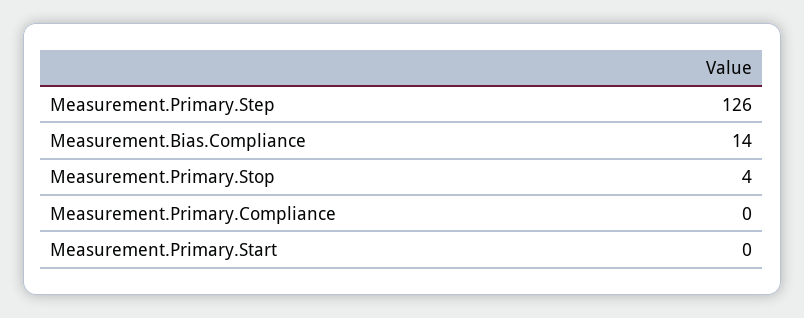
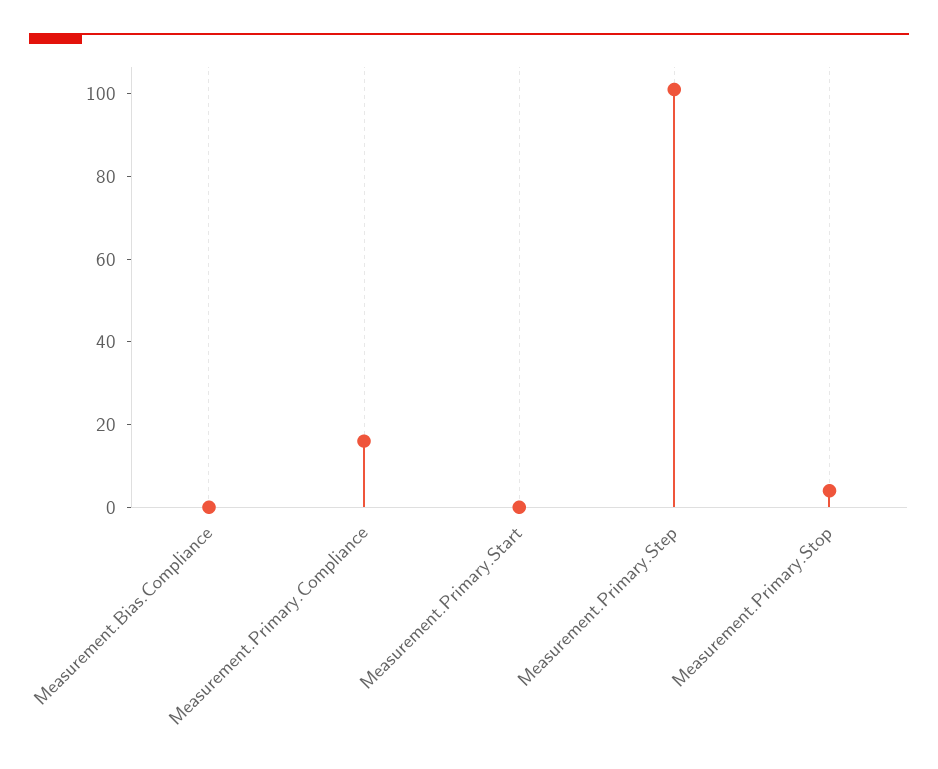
  {
-   "Measurement.Primary.Step": 126,
+   "Measurement.Primary.Step": 100,
-   "Measurement.Bias.Compliance": 14,
+   "Measurement.Bias.Compliance": 0,
    "Measurement.Primary.Stop": 4,
-   "Measurement.Primary.Compliance": 0,
+   "Measurement.Primary.Compliance": 15,
    "Measurement.Primary.Start": 0
  }

